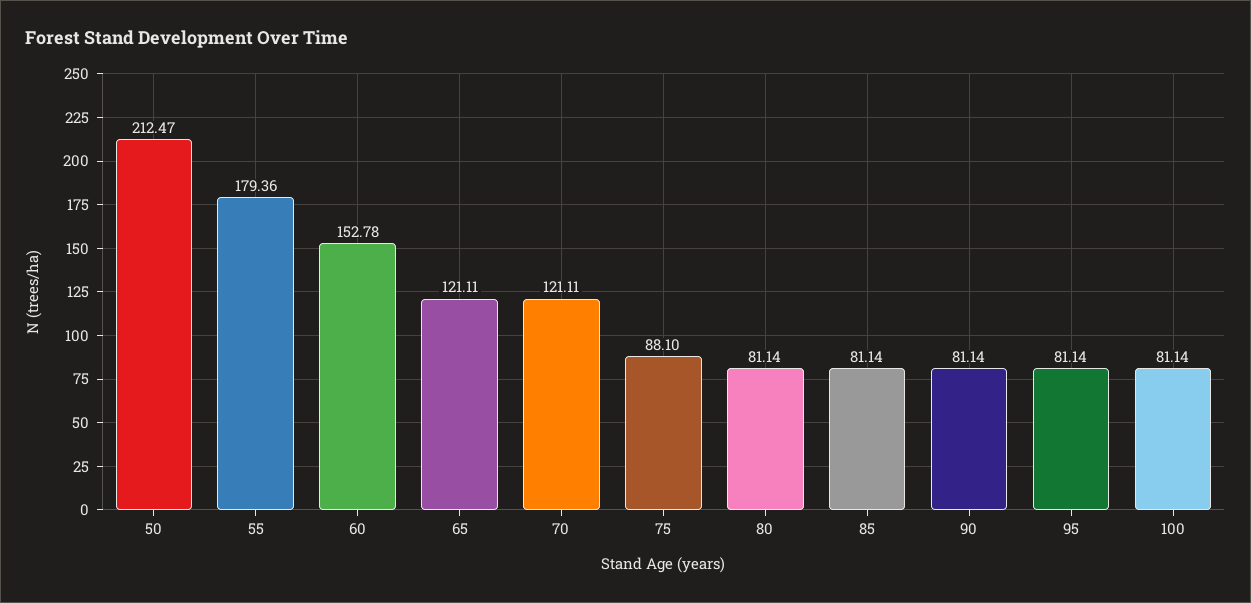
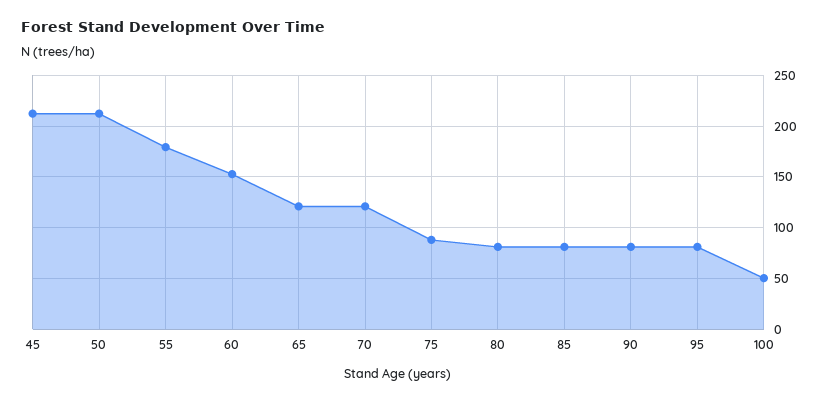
  {
    "50": 212.47,
    "55": 179.36,
    "60": 152.78,
    "65": 121.11,
    "70": 121.11,
    "75": 88.1,
    "80": 81.14,
    "85": 81.14,
    "90": 81.14,
    "95": 81.14,
-   "100": 81.14
+   "100": 50,
+   "45": 210
  }

